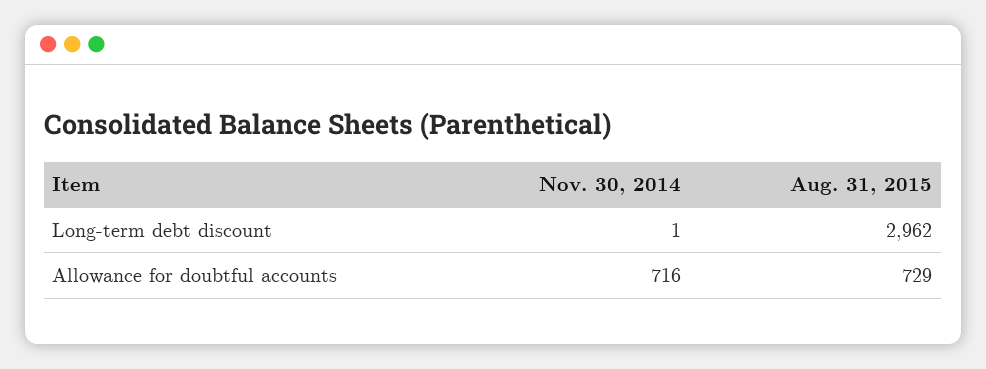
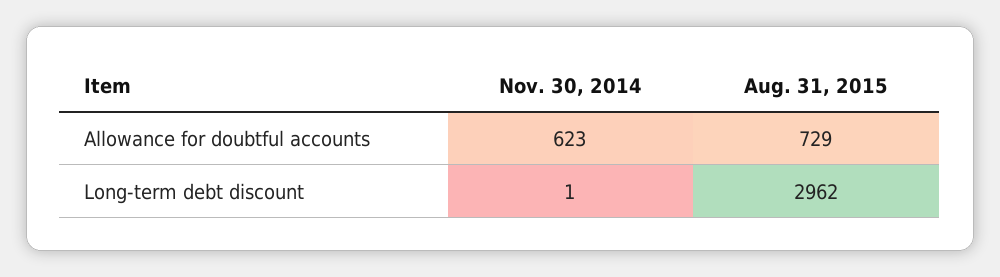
  {
    "Nov. 30, 2014": {
      "Long-term debt discount": 1,
-     "Allowance for doubtful accounts": 716
+     "Allowance for doubtful accounts": 623
    },
    "Aug. 31, 2015": {
      "Long-term debt discount": 2962,
      "Allowance for doubtful accounts": 729
    }
  }

